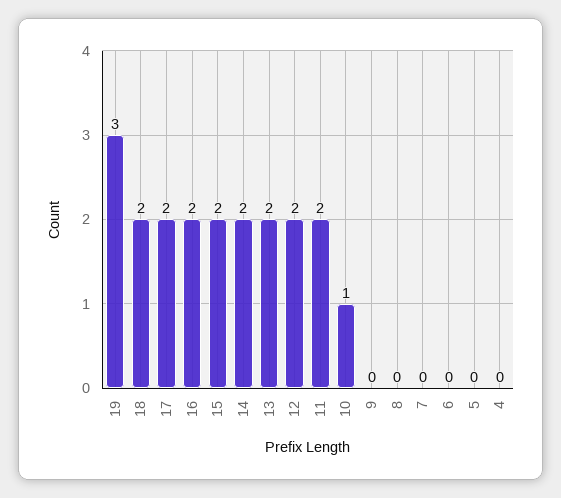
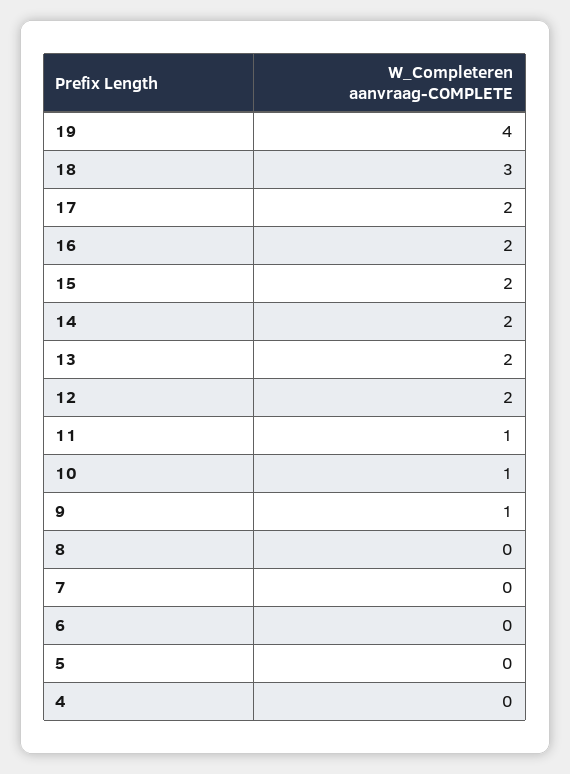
  {
-   "19": 3,
+   "19": 4,
-   "18": 2,
+   "18": 3,
    "17": 2,
    "16": 2,
    "15": 2,
    "14": 2,
    "13": 2,
    "12": 2,
-   "11": 2,
+   "11": 1,
    "10": 1,
-   "9": 0,
+   "9": 1,
    "8": 0,
    "7": 0,
    "6": 0,
    "5": 0,
    "4": 0
  }

